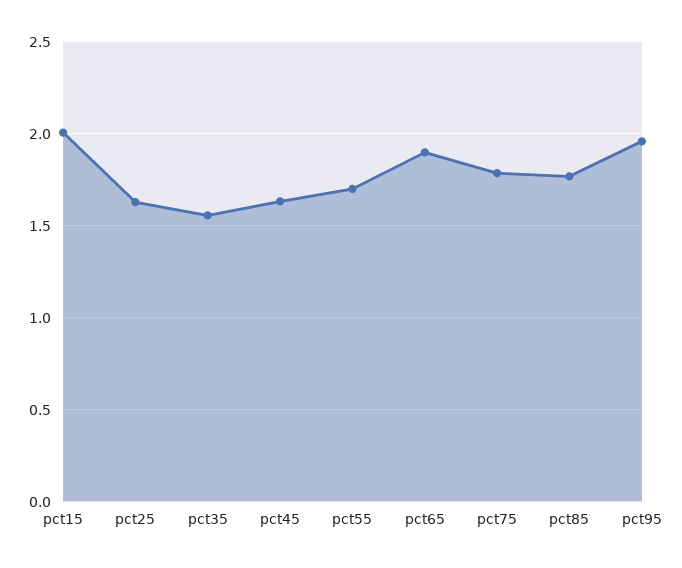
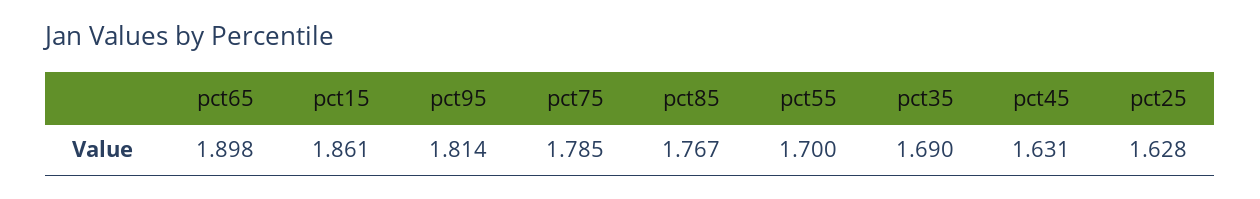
  {
-   "pct15": 2,
+   "pct15": 1.861,
    "pct25": 1.628,
-   "pct35": 1.55,
+   "pct35": 1.69,
    "pct45": 1.631,
    "pct55": 1.7,
    "pct65": 1.898,
    "pct75": 1.785,
    "pct85": 1.767,
-   "pct95": 1.95
+   "pct95": 1.814
  }

